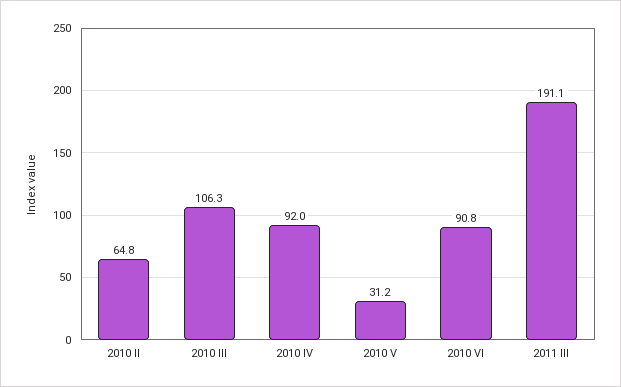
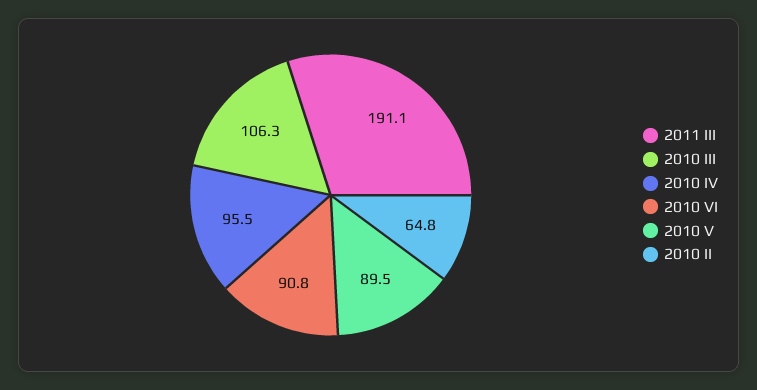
  {
    "2010 II": 64.8,
    "2010 III": 106.3,
-   "2010 IV": 92,
+   "2010 IV": 95.5,
-   "2010 V": 31.2,
+   "2010 V": 89.5,
    "2010 VI": 90.8,
    "2011 III": 191.1
  }

